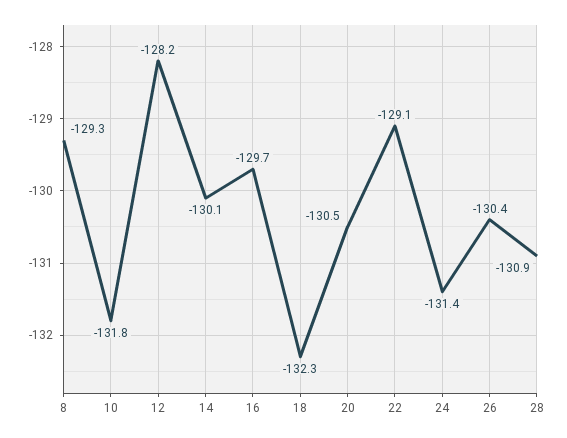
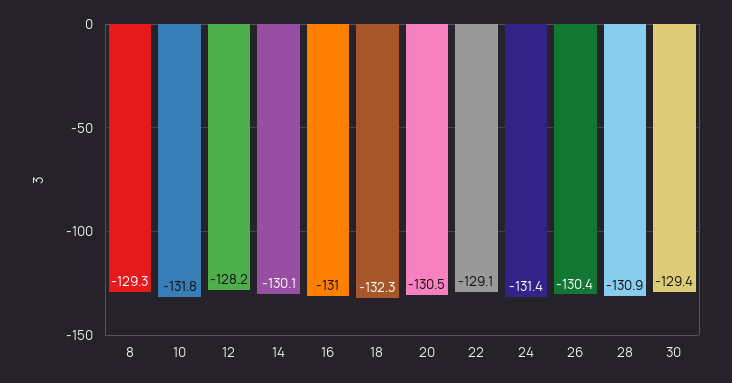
  {
    "8": -129.3,
    "10": -131.8,
    "12": -128.2,
    "14": -130.1,
-   "16": -129.7,
+   "16": -131,
    "18": -132.3,
    "20": -130.5,
    "22": -129.1,
    "24": -131.4,
    "26": -130.4,
-   "28": -130.9
+   "28": -130.9,
+   "30": -129.4
  }

